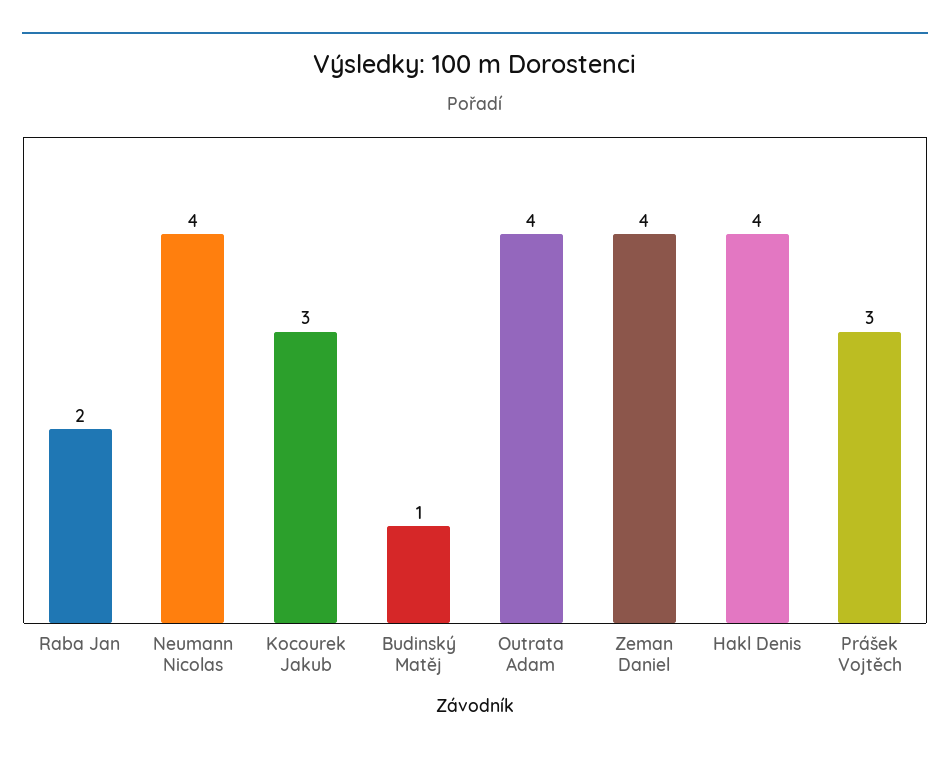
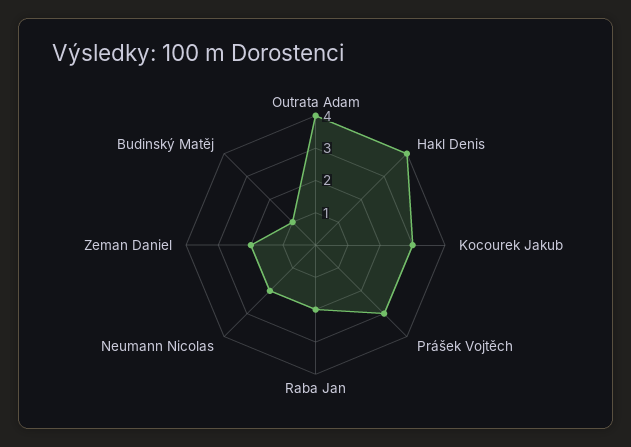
  {
    "Raba Jan": 2,
-   "Neumann Nicolas": 4,
+   "Neumann Nicolas": 2,
    "Kocourek Jakub": 3,
    "Budinský Matěj": 1,
    "Outrata Adam": 4,
-   "Zeman Daniel": 4,
+   "Zeman Daniel": 2,
    "Hakl Denis": 4,
    "Prášek Vojtěch": 3
  }

